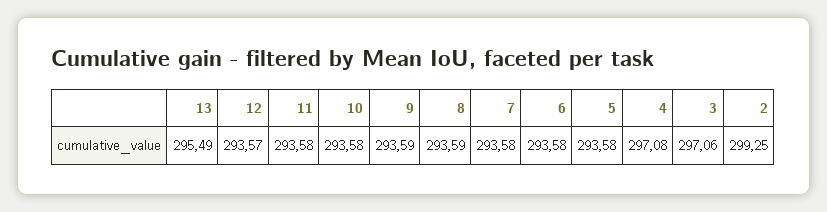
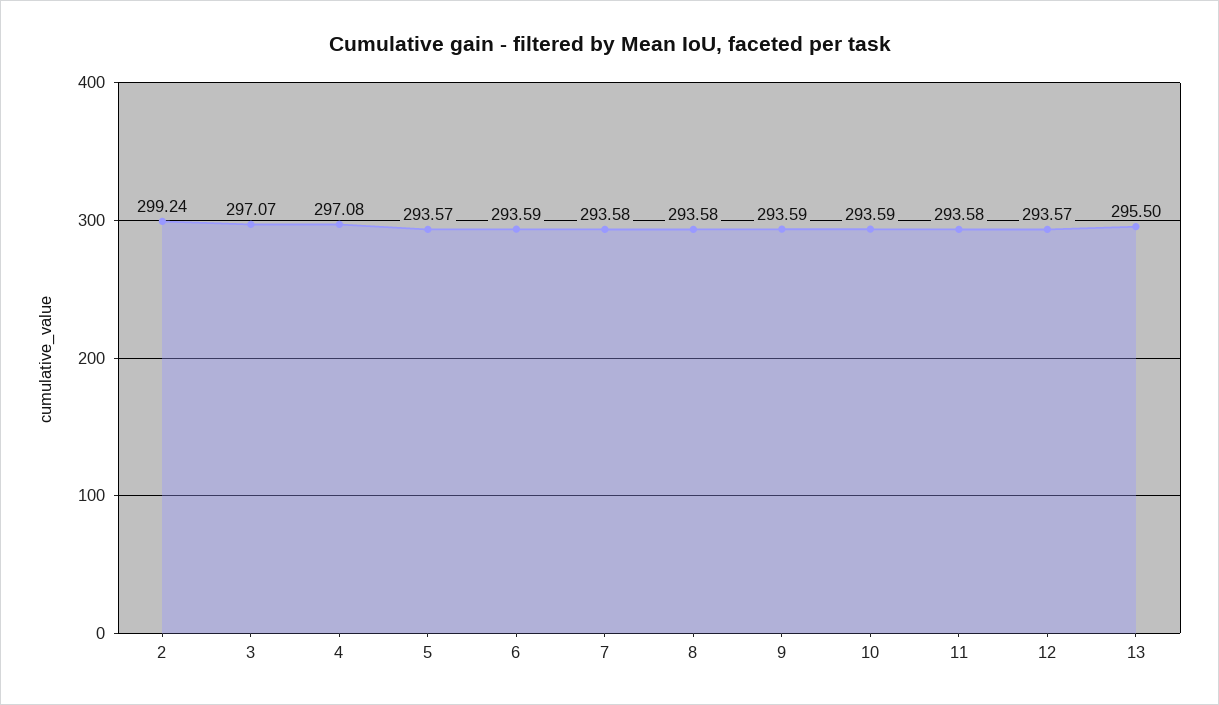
  {
-   "13": 295.49,
+   "13": 295.5,
    "12": 293.57,
    "11": 293.58,
-   "10": 293.58,
+   "10": 293.59,
    "9": 293.59,
-   "8": 293.59,
+   "8": 293.58,
    "7": 293.58,
-   "6": 293.58,
+   "6": 293.59,
-   "5": 293.58,
+   "5": 293.57,
    "4": 297.08,
-   "3": 297.06,
+   "3": 297.07,
-   "2": 299.25
+   "2": 299.24
  }

